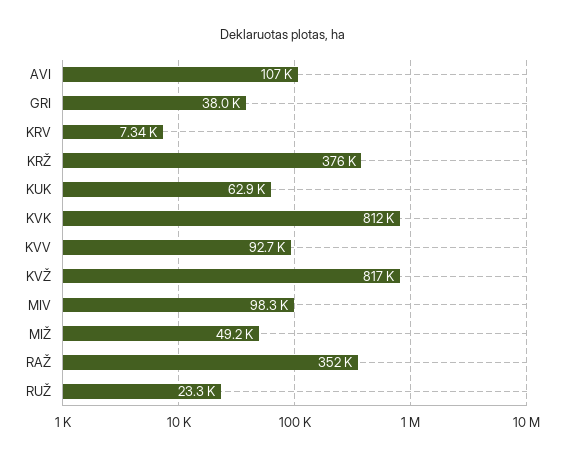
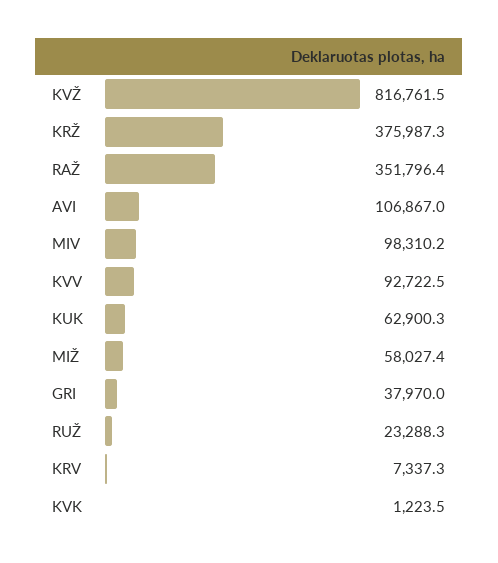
  {
    "AVI": 106867,
    "GRI": 37970,
    "KRV": 7337.3,
    "KRŽ": 375987.3,
    "KUK": 62900.3,
-   "KVK": 812000,
+   "KVK": 1223.5,
    "KVV": 92722.5,
    "KVŽ": 816761.5,
    "MIV": 98310.2,
-   "MIŽ": 49200,
+   "MIŽ": 58027.4,
    "RAŽ": 351796.4,
    "RUŽ": 23288.3
  }

